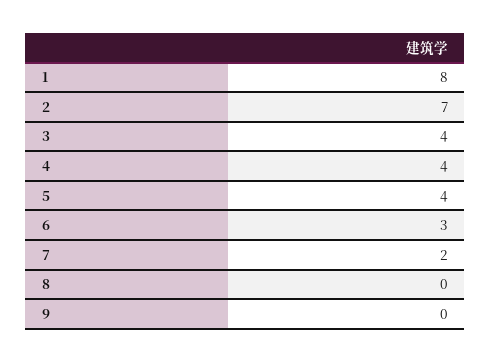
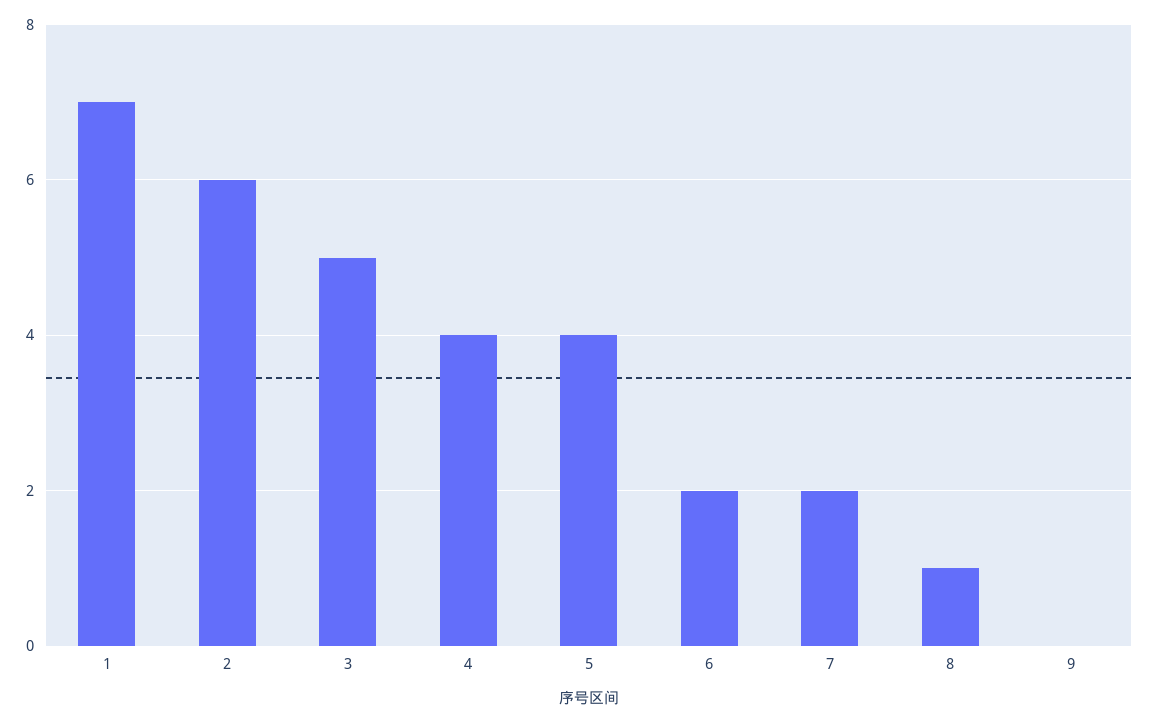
  {
-   "1": 8,
+   "1": 7,
-   "2": 7,
+   "2": 6,
-   "3": 4,
+   "3": 5,
    "4": 4,
    "5": 4,
-   "6": 3,
+   "6": 2,
    "7": 2,
-   "8": 0,
+   "8": 1,
    "9": 0
  }

